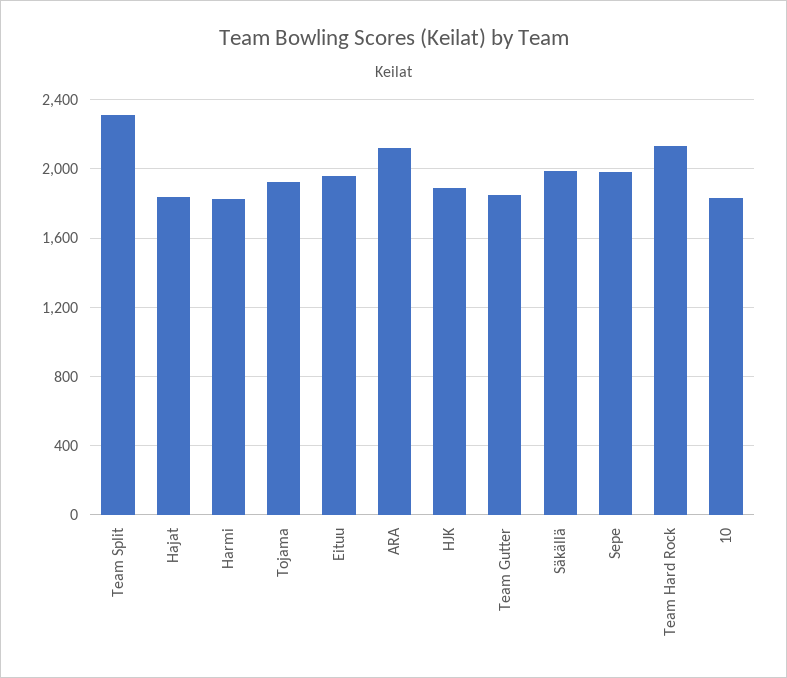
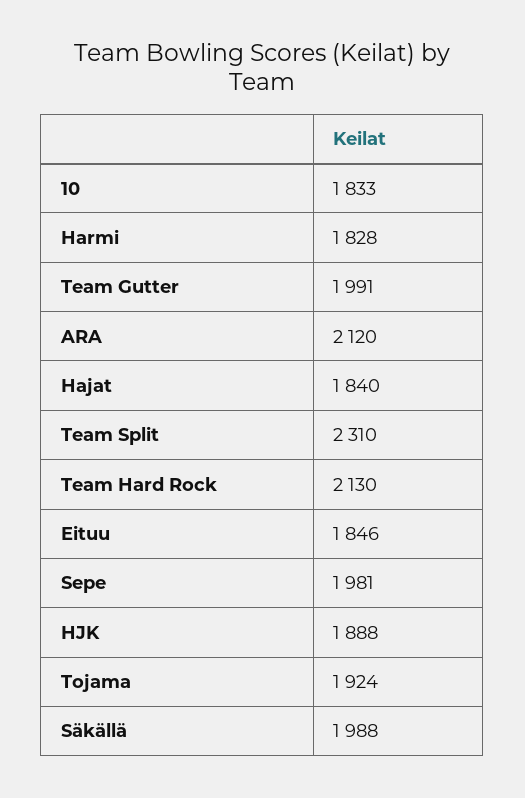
  {
    "Team Split": 2310,
    "Hajat": 1840,
    "Harmi": 1828,
    "Tojama": 1924,
-   "Eituu": 1950,
+   "Eituu": 1846,
    "ARA": 2120,
    "HJK": 1888,
-   "Team Gutter": 1850,
+   "Team Gutter": 1991,
    "Säkällä": 1988,
    "Sepe": 1981,
    "Team Hard Rock": 2130,
    "10": 1833
  }

